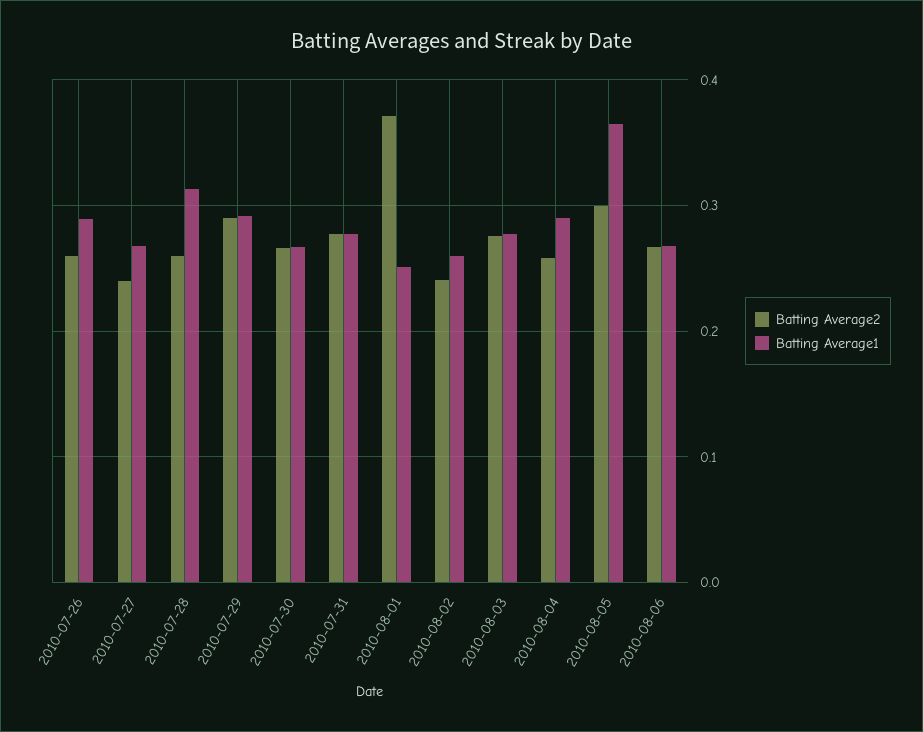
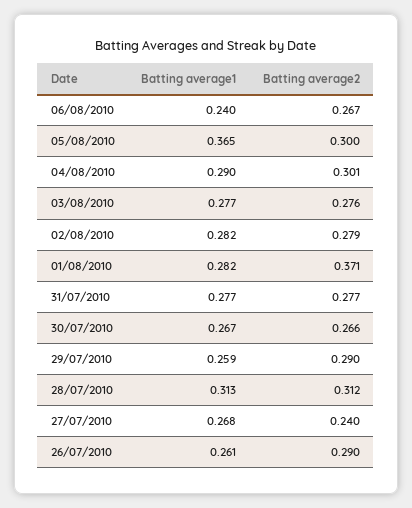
  {
    "Batting Average2": {
-     "2010-07-26": 0.26,
+     "2010-07-26": 0.29,
      "2010-07-27": 0.24,
-     "2010-07-28": 0.26,
+     "2010-07-28": 0.312,
      "2010-07-29": 0.29,
      "2010-07-30": 0.266,
      "2010-07-31": 0.277,
      "2010-08-01": 0.371,
-     "2010-08-02": 0.24,
+     "2010-08-02": 0.279,
      "2010-08-03": 0.276,
-     "2010-08-04": 0.26,
+     "2010-08-04": 0.301,
      "2010-08-05": 0.3,
      "2010-08-06": 0.267
    },
    "Batting Average1": {
-     "2010-07-26": 0.29,
+     "2010-07-26": 0.261,
      "2010-07-27": 0.268,
      "2010-07-28": 0.313,
-     "2010-07-29": 0.29,
+     "2010-07-29": 0.259,
      "2010-07-30": 0.267,
      "2010-07-31": 0.277,
-     "2010-08-01": 0.25,
+     "2010-08-01": 0.282,
-     "2010-08-02": 0.26,
+     "2010-08-02": 0.282,
      "2010-08-03": 0.277,
      "2010-08-04": 0.29,
      "2010-08-05": 0.365,
-     "2010-08-06": 0.27
+     "2010-08-06": 0.24
    }
  }

